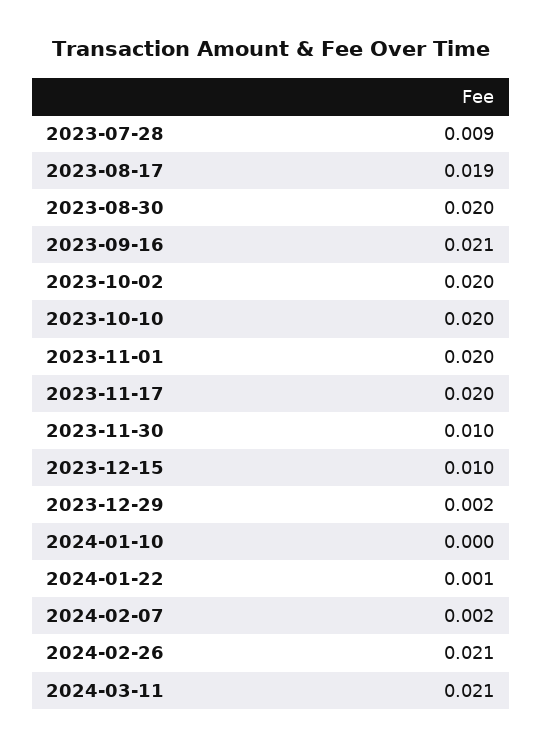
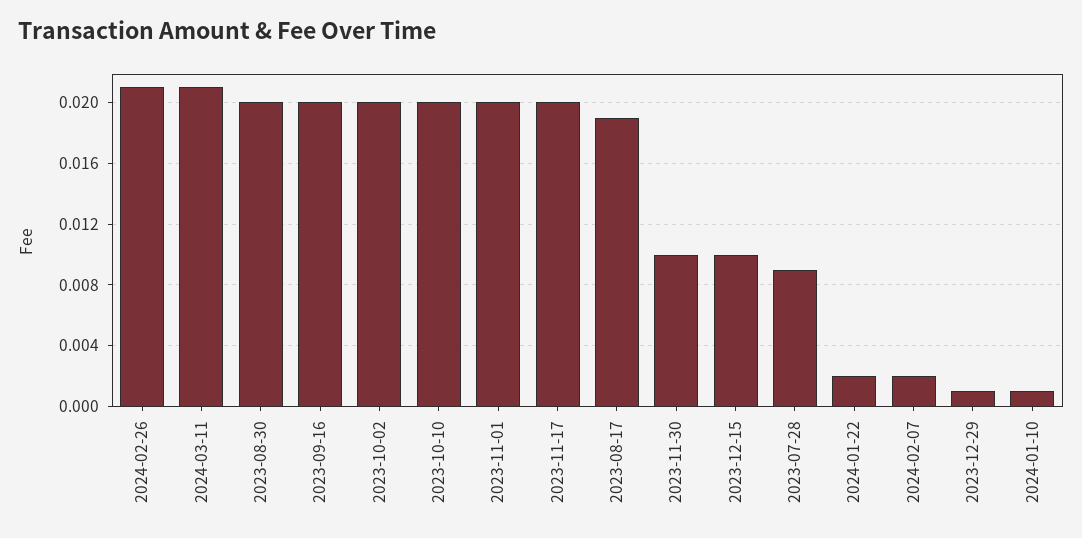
  {
    "2023-07-28": 0.009,
    "2023-08-17": 0.019,
    "2023-08-30": 0.02,
-   "2023-09-16": 0.021,
+   "2023-09-16": 0.02,
    "2023-10-02": 0.02,
    "2023-10-10": 0.02,
    "2023-11-01": 0.02,
    "2023-11-17": 0.02,
    "2023-11-30": 0.01,
    "2023-12-15": 0.01,
-   "2023-12-29": 0.002,
+   "2023-12-29": 0.001,
-   "2024-01-10": 0,
+   "2024-01-10": 0.001,
-   "2024-01-22": 0.001,
+   "2024-01-22": 0.002,
    "2024-02-07": 0.002,
    "2024-02-26": 0.021,
    "2024-03-11": 0.021
  }

